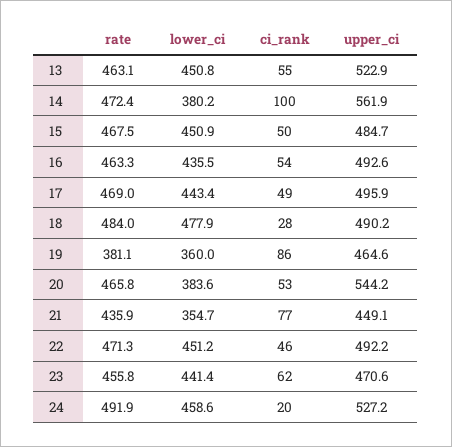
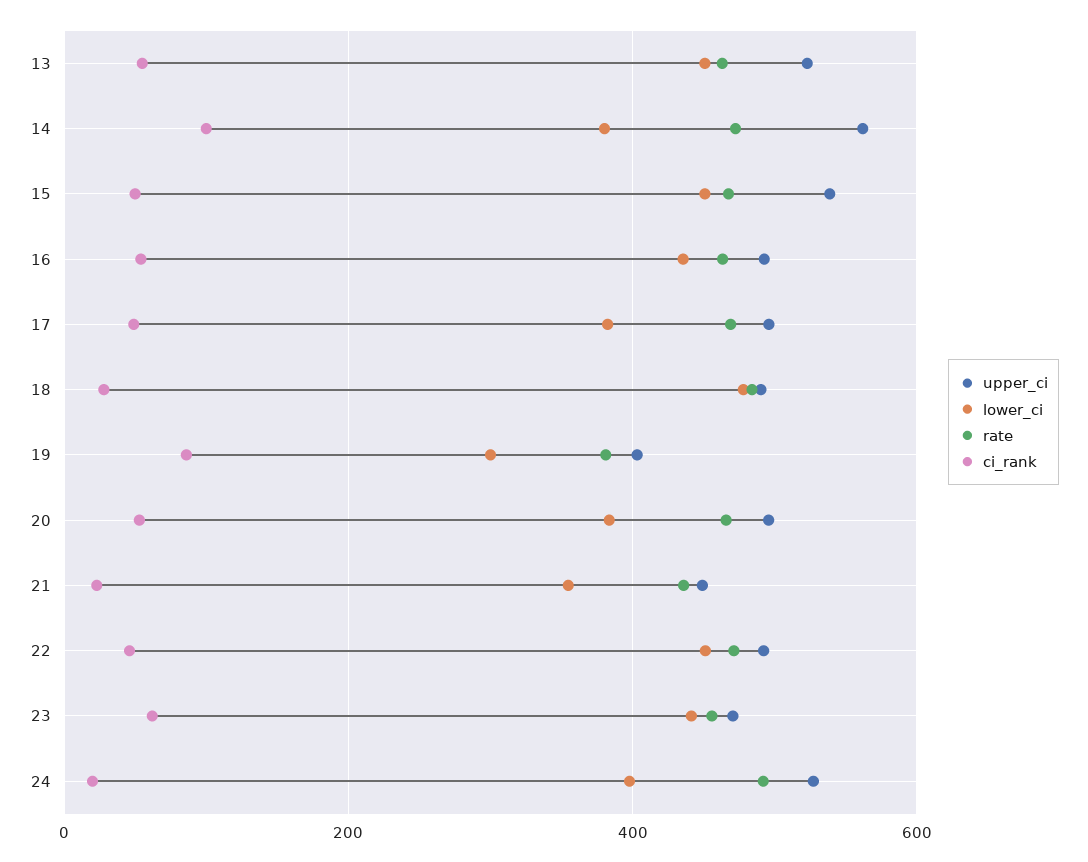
  {
    "rate": {
      "13": 463.1,
      "14": 472.4,
      "15": 467.5,
      "16": 463.3,
      "17": 469,
      "18": 484,
      "19": 381.1,
      "20": 465.8,
      "21": 435.9,
      "22": 471.3,
      "23": 455.8,
      "24": 491.9
    },
    "lower_ci": {
      "13": 450.8,
      "14": 380.2,
      "15": 450.9,
      "16": 435.5,
-     "17": 443.4,
+     "17": 380,
      "18": 477.9,
-     "19": 360,
+     "19": 300,
      "20": 383.6,
      "21": 354.7,
      "22": 451.2,
      "23": 441.4,
-     "24": 458.6
+     "24": 400
    },
    "ci_rank": {
      "13": 55,
      "14": 100,
      "15": 50,
      "16": 54,
      "17": 49,
      "18": 28,
      "19": 86,
      "20": 53,
-     "21": 77,
+     "21": 20,
      "22": 46,
      "23": 62,
      "24": 20
    },
    "upper_ci": {
      "13": 522.9,
      "14": 561.9,
-     "15": 484.7,
+     "15": 540,
      "16": 492.6,
      "17": 495.9,
      "18": 490.2,
-     "19": 464.6,
+     "19": 400,
-     "20": 544.2,
+     "20": 500,
      "21": 449.1,
      "22": 492.2,
      "23": 470.6,
      "24": 527.2
    }
  }

